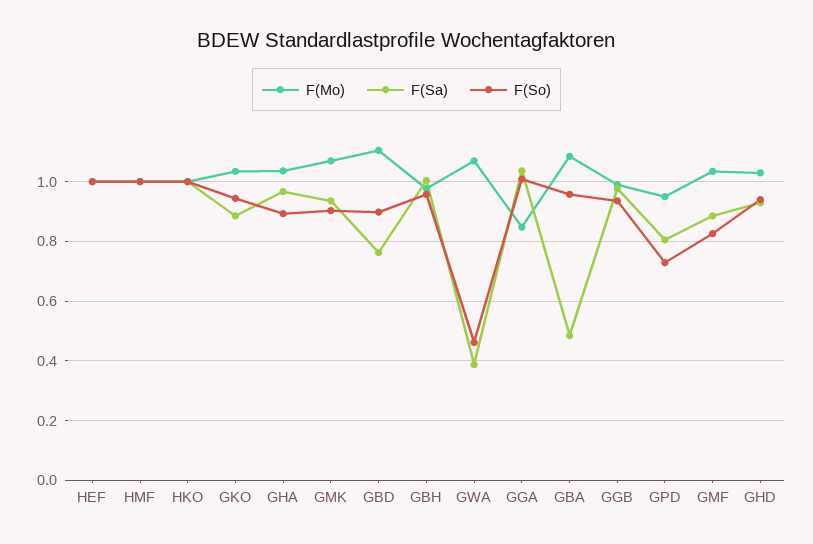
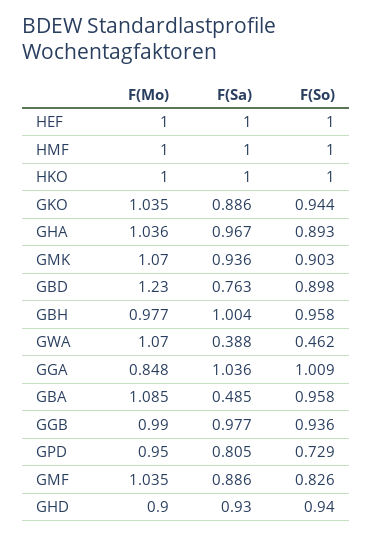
  {
    "F(Mo)": {
      "HEF": 1,
      "HMF": 1,
      "HKO": 1,
      "GKO": 1.035,
      "GHA": 1.036,
      "GMK": 1.07,
-     "GBD": 1.1,
+     "GBD": 1.23,
      "GBH": 0.977,
      "GWA": 1.07,
      "GGA": 0.848,
      "GBA": 1.085,
      "GGB": 0.99,
      "GPD": 0.95,
      "GMF": 1.035,
-     "GHD": 1.025
+     "GHD": 0.9
    },
    "F(Sa)": {
      "HEF": 1,
      "HMF": 1,
      "HKO": 1,
      "GKO": 0.886,
      "GHA": 0.967,
      "GMK": 0.936,
      "GBD": 0.763,
      "GBH": 1.004,
      "GWA": 0.388,
      "GGA": 1.036,
      "GBA": 0.485,
      "GGB": 0.977,
      "GPD": 0.805,
      "GMF": 0.886,
      "GHD": 0.93
    },
    "F(So)": {
      "HEF": 1,
      "HMF": 1,
      "HKO": 1,
      "GKO": 0.944,
      "GHA": 0.893,
      "GMK": 0.903,
      "GBD": 0.898,
      "GBH": 0.958,
      "GWA": 0.462,
      "GGA": 1.009,
      "GBA": 0.958,
      "GGB": 0.936,
      "GPD": 0.729,
      "GMF": 0.826,
      "GHD": 0.94
    }
  }

